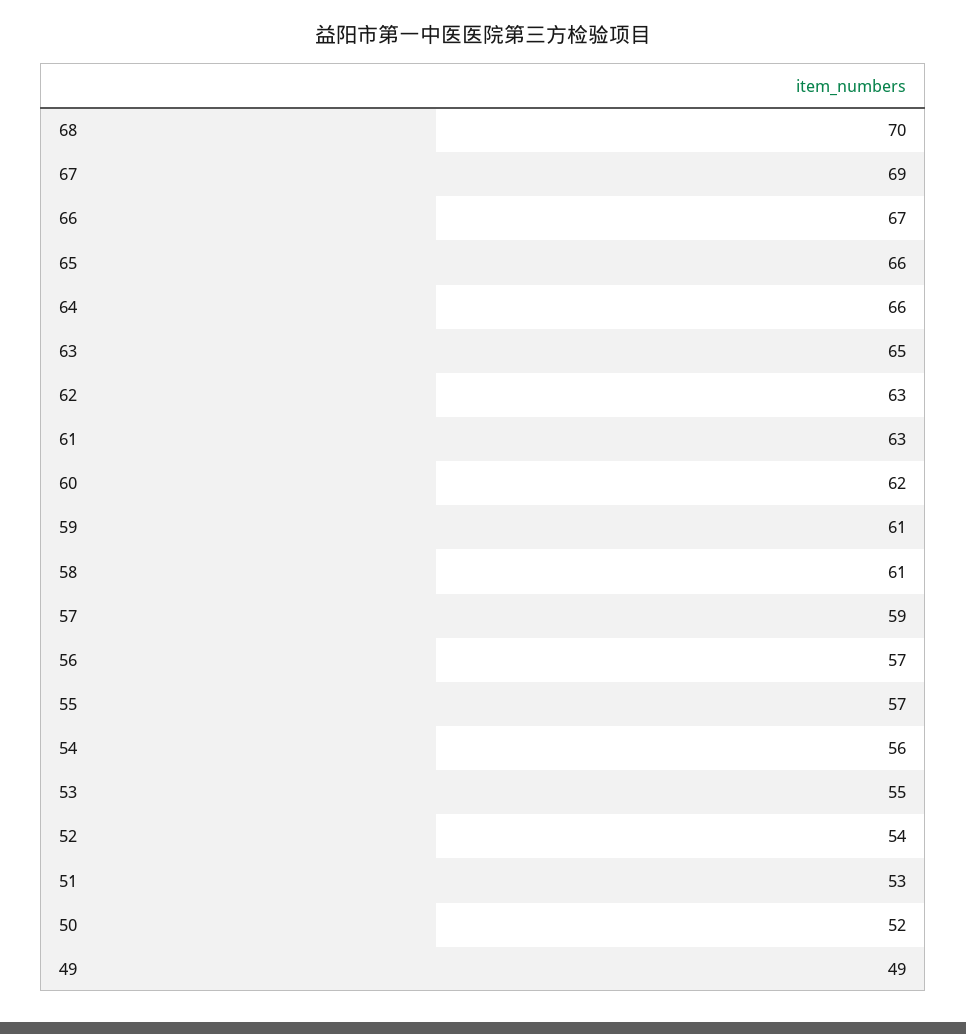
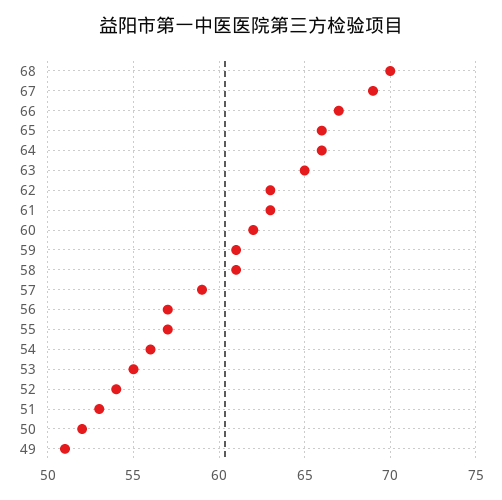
  {
    "68": 70,
    "67": 69,
    "66": 67,
    "65": 66,
    "64": 66,
    "63": 65,
    "62": 63,
    "61": 63,
    "60": 62,
    "59": 61,
    "58": 61,
    "57": 59,
    "56": 57,
    "55": 57,
    "54": 56,
    "53": 55,
    "52": 54,
    "51": 53,
    "50": 52,
-   "49": 49
+   "49": 51
  }

